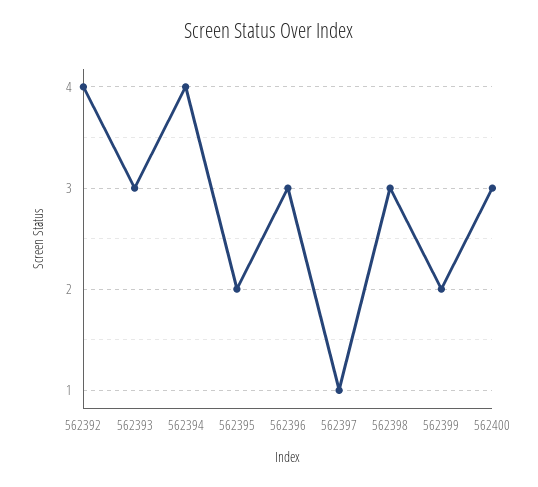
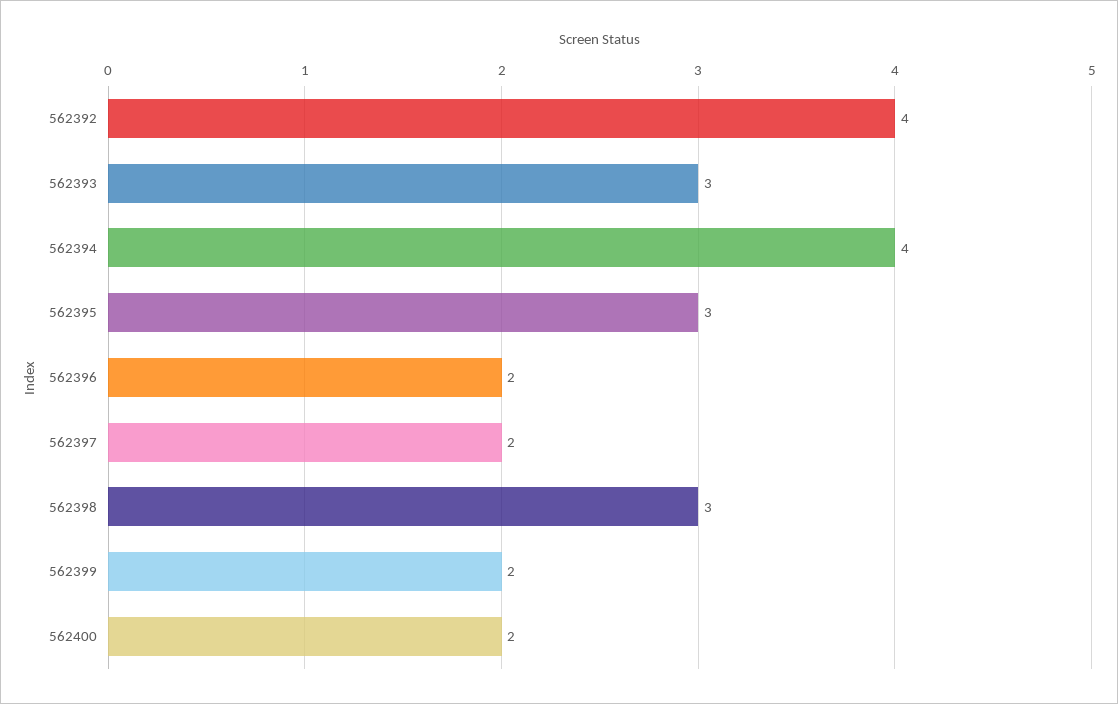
  {
    "562392": 4,
    "562393": 3,
    "562394": 4,
-   "562395": 2,
+   "562395": 3,
-   "562396": 3,
+   "562396": 2,
-   "562397": 1,
+   "562397": 2,
    "562398": 3,
    "562399": 2,
-   "562400": 3
+   "562400": 2
  }

